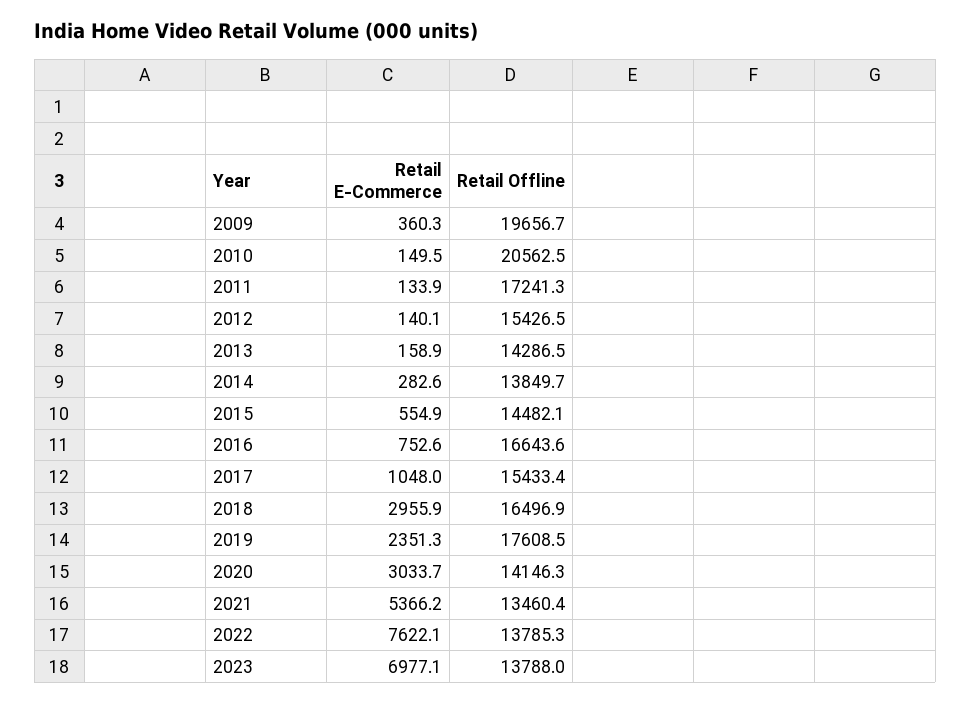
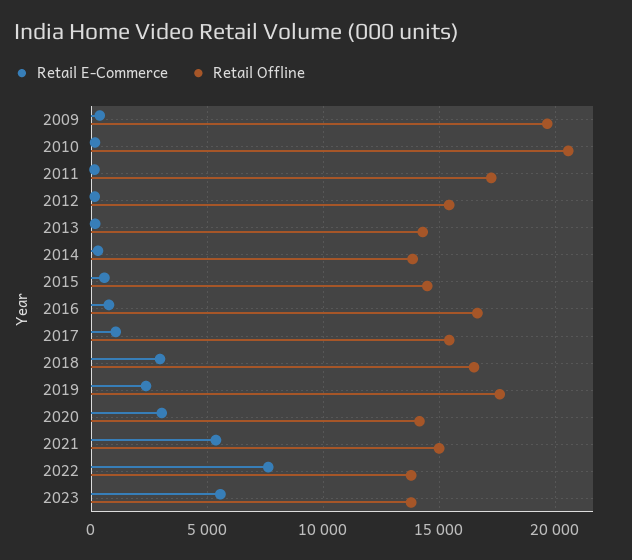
  {
    "Retail E-Commerce": {
      "2009": 360.3,
      "2010": 149.5,
      "2011": 133.9,
      "2012": 140.1,
      "2013": 158.9,
      "2014": 282.6,
      "2015": 554.9,
      "2016": 752.6,
      "2017": 1048,
      "2018": 2955.9,
      "2019": 2351.3,
      "2020": 3033.7,
      "2021": 5366.2,
      "2022": 7622.1,
-     "2023": 6977.1
+     "2023": 5500
    },
    "Retail Offline": {
      "2009": 19656.7,
      "2010": 20562.5,
      "2011": 17241.3,
      "2012": 15426.5,
      "2013": 14286.5,
      "2014": 13849.7,
      "2015": 14482.1,
      "2016": 16643.6,
      "2017": 15433.4,
      "2018": 16496.9,
      "2019": 17608.5,
      "2020": 14146.3,
-     "2021": 13460.4,
+     "2021": 15000,
      "2022": 13785.3,
      "2023": 13788
    }
  }

